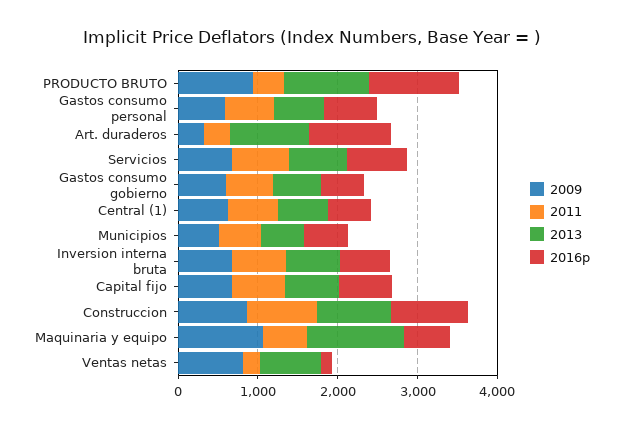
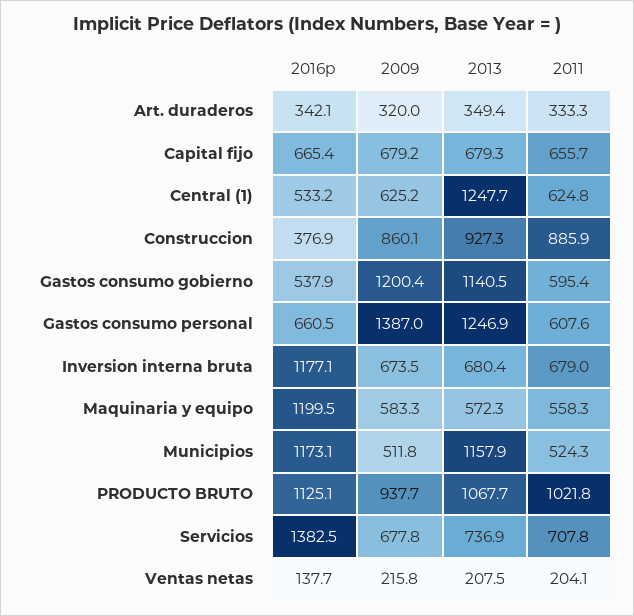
  {
    "2009": {
      "PRODUCTO BRUTO": 937.7,
-     "Gastos consumo personal": 600,
+     "Gastos consumo personal": 1387,
      "Art. duraderos": 320,
      "Servicios": 677.8,
-     "Gastos consumo gobierno": 600,
+     "Gastos consumo gobierno": 1200.4,
      "Central (1)": 625.2,
      "Municipios": 511.8,
      "Inversion interna bruta": 673.5,
      "Capital fijo": 679.2,
      "Construccion": 860.1,
-     "Maquinaria y equipo": 1000,
+     "Maquinaria y equipo": 583.3,
-     "Ventas netas": 800
+     "Ventas netas": 215.8
    },
    "2011": {
-     "PRODUCTO BRUTO": 400,
+     "PRODUCTO BRUTO": 1021.8,
      "Gastos consumo personal": 607.6,
      "Art. duraderos": 333.3,
      "Servicios": 707.8,
      "Gastos consumo gobierno": 595.4,
      "Central (1)": 624.8,
      "Municipios": 524.3,
      "Inversion interna bruta": 679,
      "Capital fijo": 655.7,
      "Construccion": 885.9,
      "Maquinaria y equipo": 558.3,
      "Ventas netas": 204.1
    },
    "2013": {
      "PRODUCTO BRUTO": 1067.7,
-     "Gastos consumo personal": 600,
+     "Gastos consumo personal": 1246.9,
-     "Art. duraderos": 1000,
+     "Art. duraderos": 349.4,
      "Servicios": 736.9,
-     "Gastos consumo gobierno": 600,
+     "Gastos consumo gobierno": 1140.5,
-     "Central (1)": 600,
+     "Central (1)": 1247.7,
-     "Municipios": 600,
+     "Municipios": 1157.9,
      "Inversion interna bruta": 680.4,
      "Capital fijo": 679.3,
      "Construccion": 927.3,
-     "Maquinaria y equipo": 1200,
+     "Maquinaria y equipo": 572.3,
-     "Ventas netas": 800
+     "Ventas netas": 207.5
    },
    "2016p": {
      "PRODUCTO BRUTO": 1125.1,
      "Gastos consumo personal": 660.5,
-     "Art. duraderos": 1000,
+     "Art. duraderos": 342.1,
-     "Servicios": 800,
+     "Servicios": 1382.5,
      "Gastos consumo gobierno": 537.9,
      "Central (1)": 533.2,
-     "Municipios": 600,
+     "Municipios": 1173.1,
-     "Inversion interna bruta": 600,
+     "Inversion interna bruta": 1177.1,
      "Capital fijo": 665.4,
-     "Construccion": 1000,
+     "Construccion": 376.9,
-     "Maquinaria y equipo": 600,
+     "Maquinaria y equipo": 1199.5,
      "Ventas netas": 137.7
    }
  }

